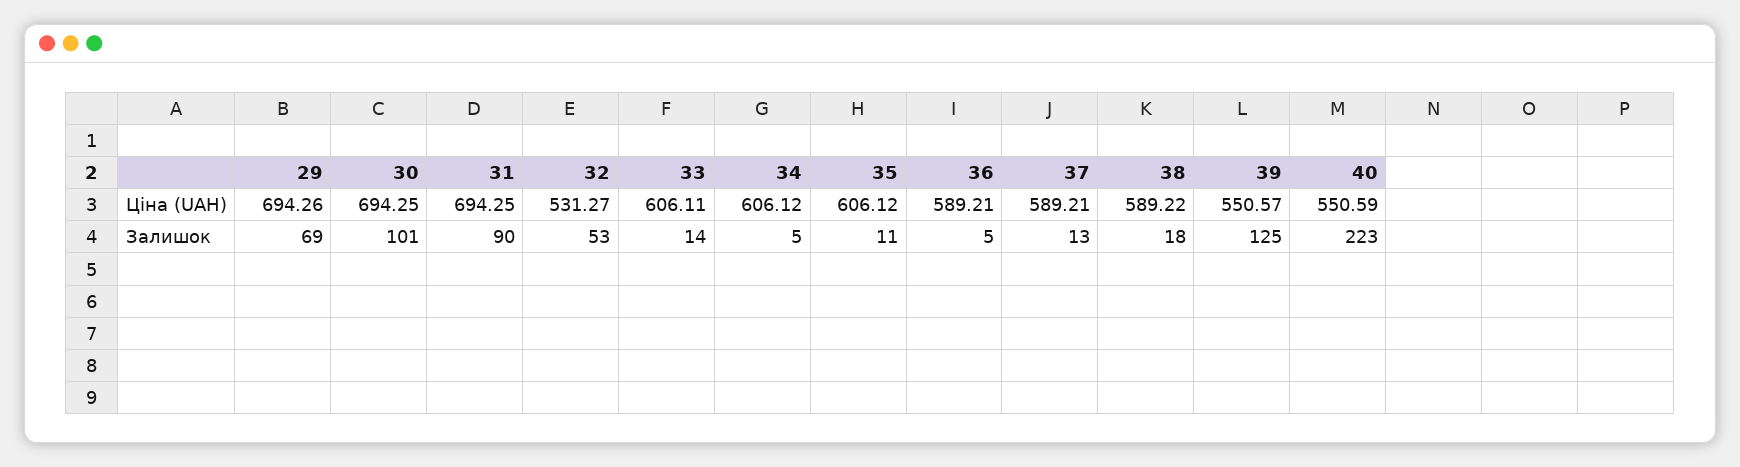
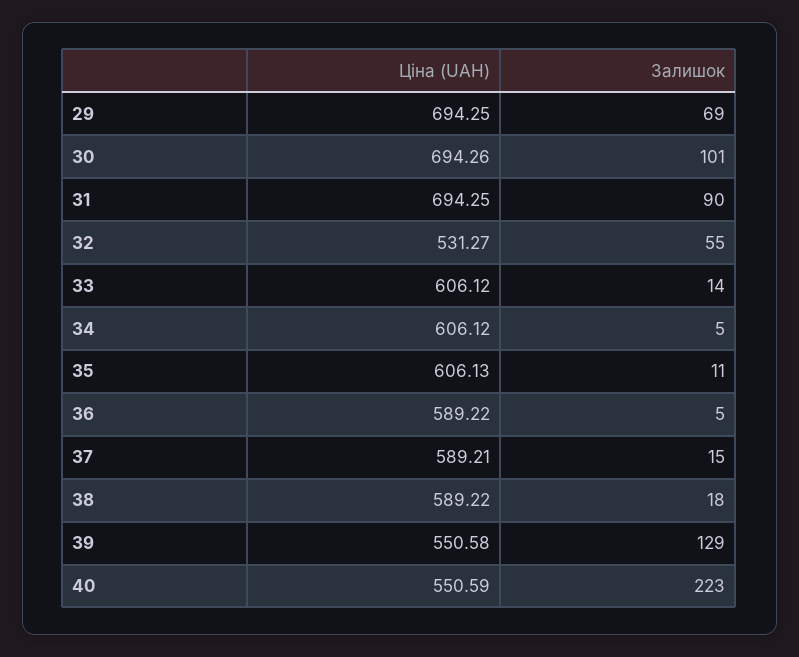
  {
    "29": {
-     "Ціна (UAH)": 694.26,
+     "Ціна (UAH)": 694.25,
      "Залишок": 69
    },
    "30": {
-     "Ціна (UAH)": 694.25,
+     "Ціна (UAH)": 694.26,
      "Залишок": 101
    },
    "31": {
      "Ціна (UAH)": 694.25,
      "Залишок": 90
    },
    "32": {
      "Ціна (UAH)": 531.27,
-     "Залишок": 53
+     "Залишок": 55
    },
    "33": {
-     "Ціна (UAH)": 606.11,
+     "Ціна (UAH)": 606.12,
      "Залишок": 14
    },
    "34": {
      "Ціна (UAH)": 606.12,
      "Залишок": 5
    },
    "35": {
-     "Ціна (UAH)": 606.12,
+     "Ціна (UAH)": 606.13,
      "Залишок": 11
    },
    "36": {
-     "Ціна (UAH)": 589.21,
+     "Ціна (UAH)": 589.22,
      "Залишок": 5
    },
    "37": {
      "Ціна (UAH)": 589.21,
-     "Залишок": 13
+     "Залишок": 15
    },
    "38": {
      "Ціна (UAH)": 589.22,
      "Залишок": 18
    },
    "39": {
-     "Ціна (UAH)": 550.57,
+     "Ціна (UAH)": 550.58,
-     "Залишок": 125
+     "Залишок": 129
    },
    "40": {
      "Ціна (UAH)": 550.59,
      "Залишок": 223
    }
  }

